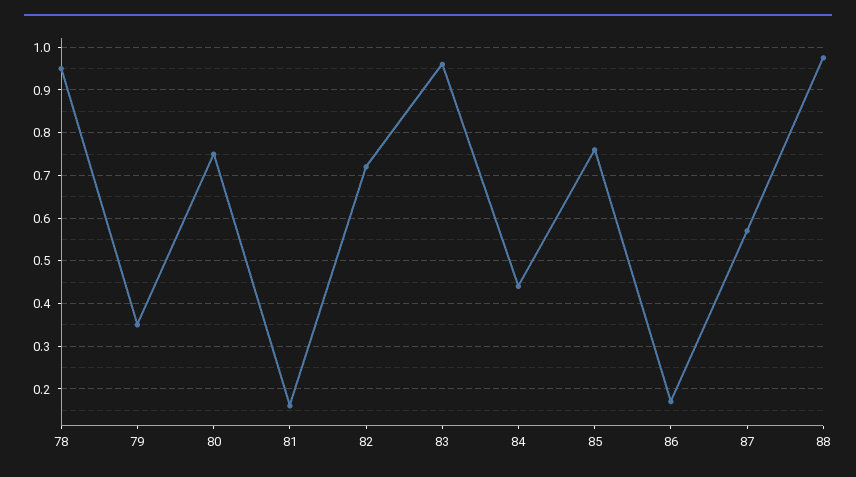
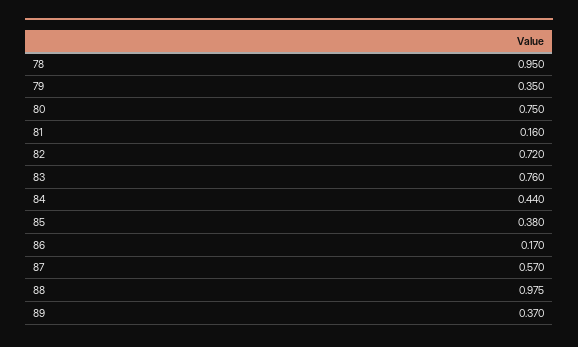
  {
    "78": 0.95,
    "79": 0.35,
    "80": 0.75,
    "81": 0.16,
    "82": 0.72,
-   "83": 0.96,
+   "83": 0.76,
    "84": 0.44,
-   "85": 0.76,
+   "85": 0.38,
    "86": 0.17,
    "87": 0.57,
-   "88": 0.975
+   "88": 0.975,
+   "89": 0.37
  }

